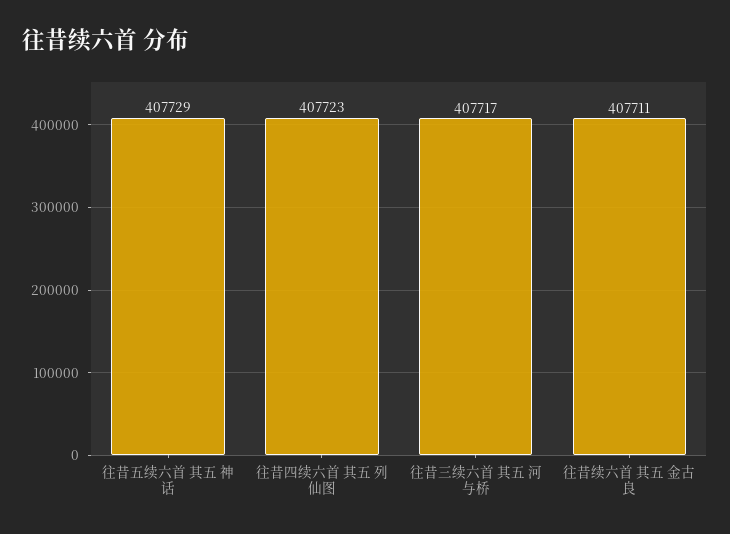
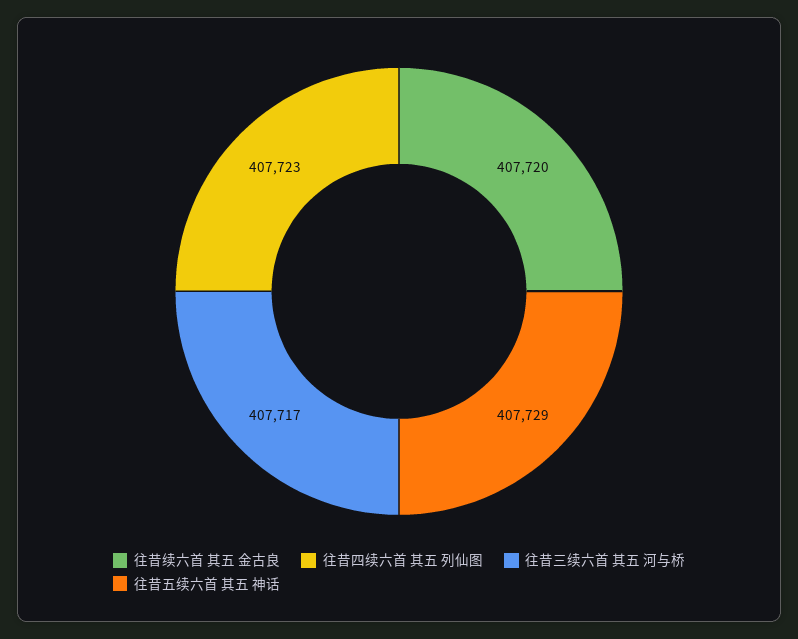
  {
    "往昔五续六首 其五 神话": 407729,
    "往昔四续六首 其五 列仙图": 407723,
    "往昔三续六首 其五 河与桥": 407717,
-   "往昔续六首 其五 金古良": 407711
+   "往昔续六首 其五 金古良": 407720
  }

